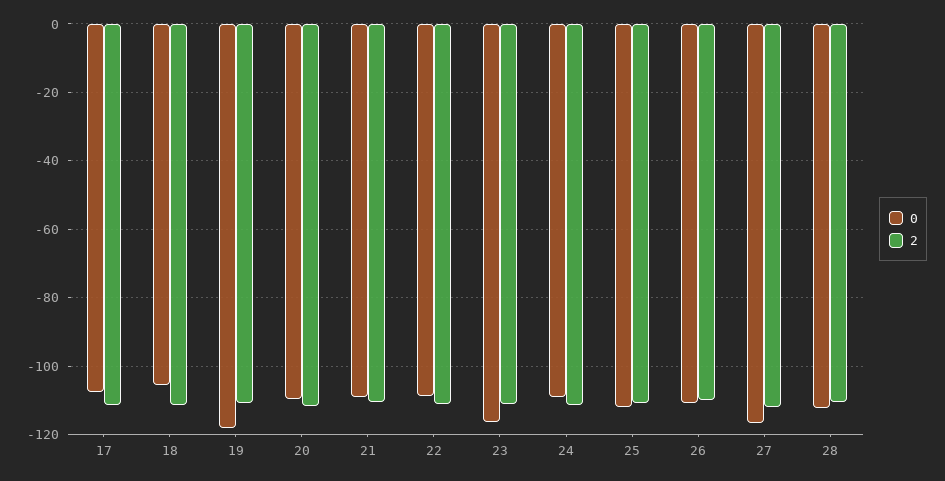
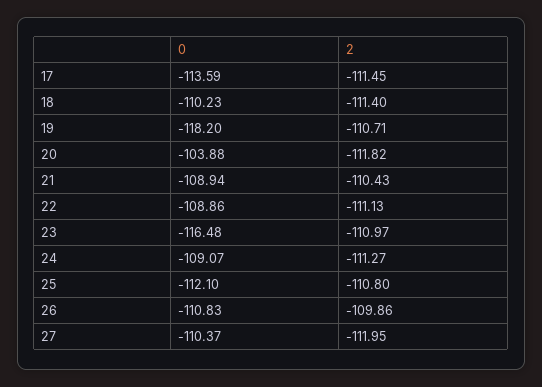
  {
    "0": {
-     "17": -108,
+     "17": -113.59,
-     "18": -106,
+     "18": -110.23,
      "19": -118.2,
-     "20": -110,
+     "20": -103.88,
      "21": -108.94,
      "22": -108.86,
      "23": -116.48,
      "24": -109.07,
      "25": -112.1,
      "26": -110.83,
-     "27": -116,
+     "27": -110.37
-     "28": -112
    },
    "2": {
      "17": -111.45,
      "18": -111.4,
      "19": -110.71,
      "20": -111.82,
      "21": -110.43,
      "22": -111.13,
      "23": -110.97,
      "24": -111.27,
      "25": -110.8,
      "26": -109.86,
-     "27": -111.95,
+     "27": -111.95
-     "28": -110
    }
  }

